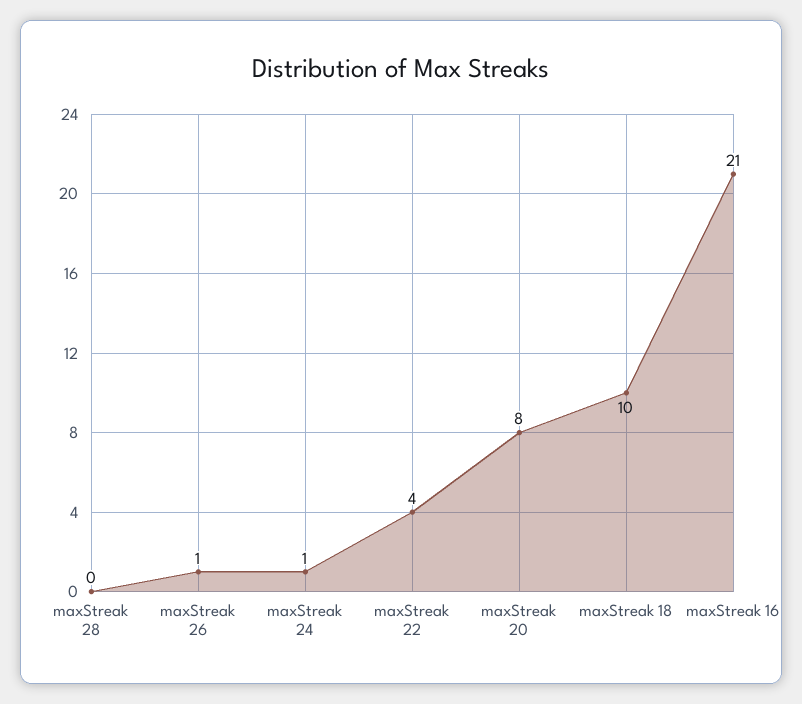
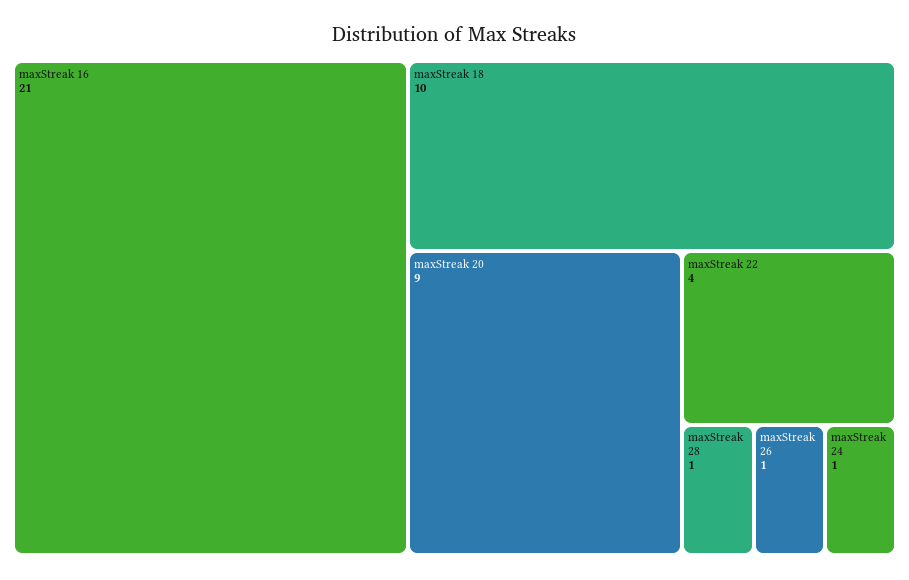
  {
-   "maxStreak 28": 0,
+   "maxStreak 28": 1,
    "maxStreak 26": 1,
    "maxStreak 24": 1,
    "maxStreak 22": 4,
-   "maxStreak 20": 8,
+   "maxStreak 20": 9,
    "maxStreak 18": 10,
    "maxStreak 16": 21
  }

